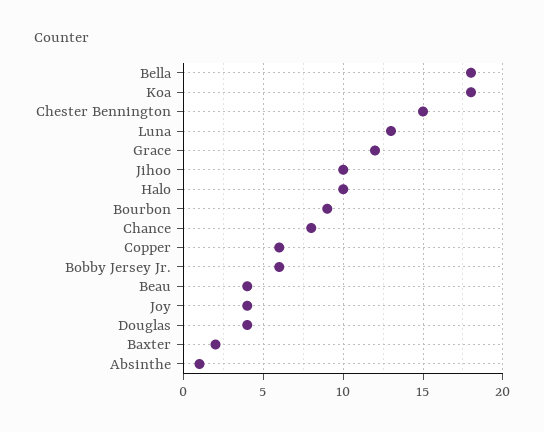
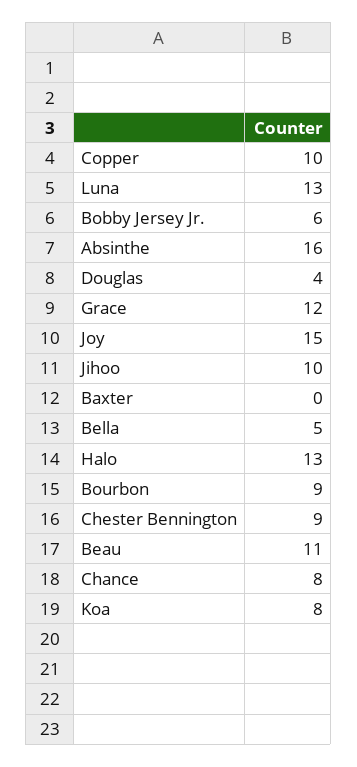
  {
-   "Bella": 18,
+   "Bella": 5,
-   "Koa": 18,
+   "Koa": 8,
-   "Chester Bennington": 15,
+   "Chester Bennington": 9,
    "Luna": 13,
    "Grace": 12,
    "Jihoo": 10,
-   "Halo": 10,
+   "Halo": 13,
    "Bourbon": 9,
    "Chance": 8,
-   "Copper": 6,
+   "Copper": 10,
    "Bobby Jersey Jr.": 6,
-   "Beau": 4,
+   "Beau": 11,
-   "Joy": 4,
+   "Joy": 15,
    "Douglas": 4,
-   "Baxter": 2,
+   "Baxter": 0,
-   "Absinthe": 1
+   "Absinthe": 16
  }

